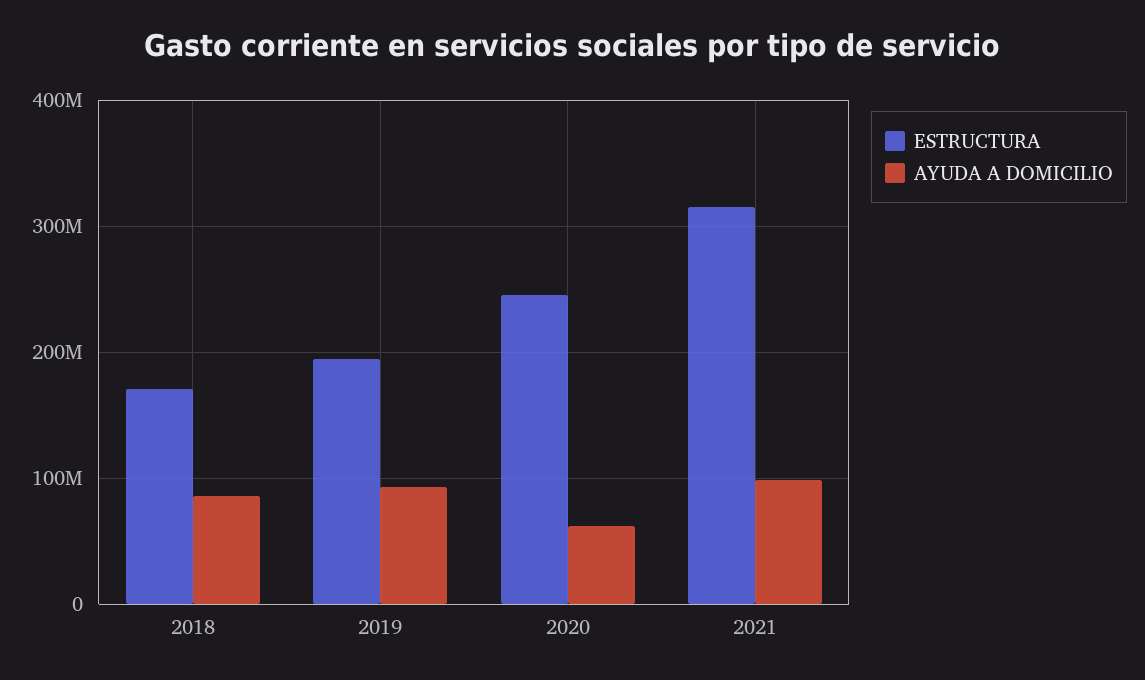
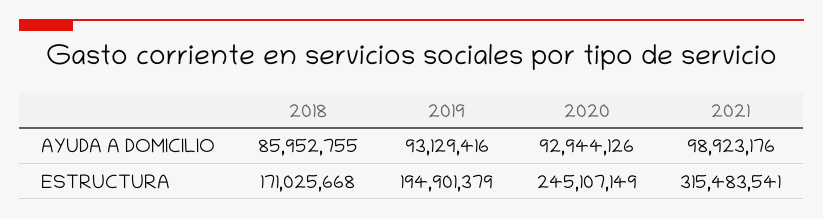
  {
    "ESTRUCTURA": {
      "2018": 171025668,
      "2019": 194901379,
      "2020": 245107149,
      "2021": 315483541
    },
    "AYUDA A DOMICILIO": {
      "2018": 85952755,
      "2019": 93129416,
-     "2020": 60000000,
+     "2020": 92944126,
      "2021": 98923176
    }
  }

